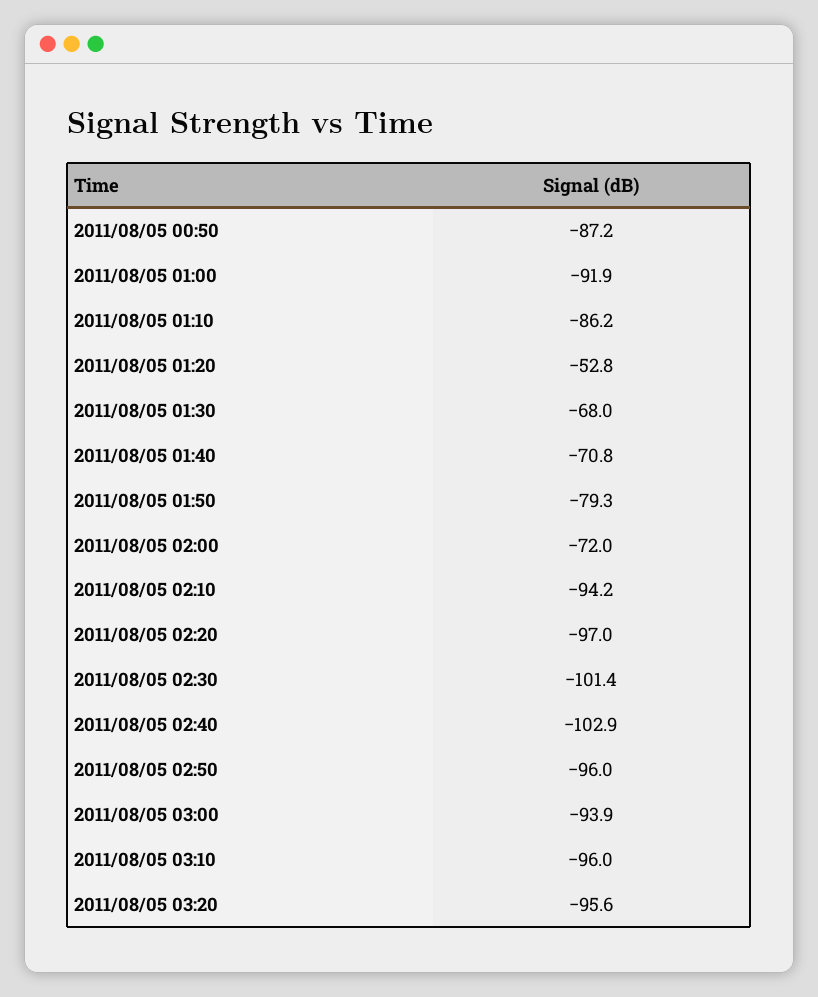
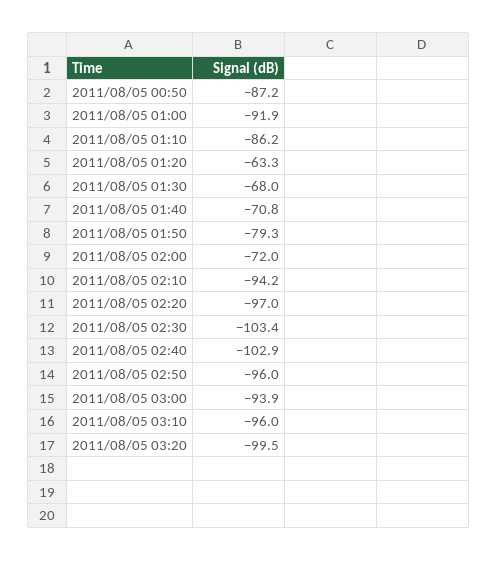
  {
    "2011/08/05 00:50": -87.2,
    "2011/08/05 01:00": -91.9,
    "2011/08/05 01:10": -86.2,
-   "2011/08/05 01:20": -52.8,
+   "2011/08/05 01:20": -63.3,
    "2011/08/05 01:30": -68,
    "2011/08/05 01:40": -70.8,
    "2011/08/05 01:50": -79.3,
    "2011/08/05 02:00": -72,
    "2011/08/05 02:10": -94.2,
    "2011/08/05 02:20": -97,
-   "2011/08/05 02:30": -101.4,
+   "2011/08/05 02:30": -103.4,
    "2011/08/05 02:40": -102.9,
    "2011/08/05 02:50": -96,
    "2011/08/05 03:00": -93.9,
    "2011/08/05 03:10": -96,
-   "2011/08/05 03:20": -95.6
+   "2011/08/05 03:20": -99.5
  }

